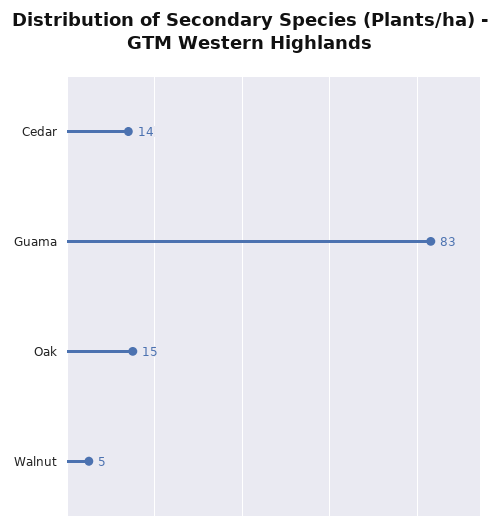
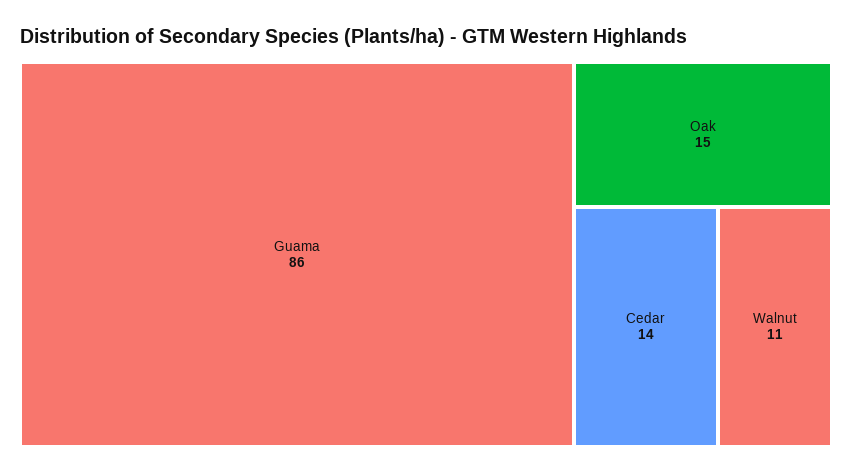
  {
    "Cedar": 14,
-   "Guama": 83,
+   "Guama": 86,
    "Oak": 15,
-   "Walnut": 5
+   "Walnut": 11
  }

